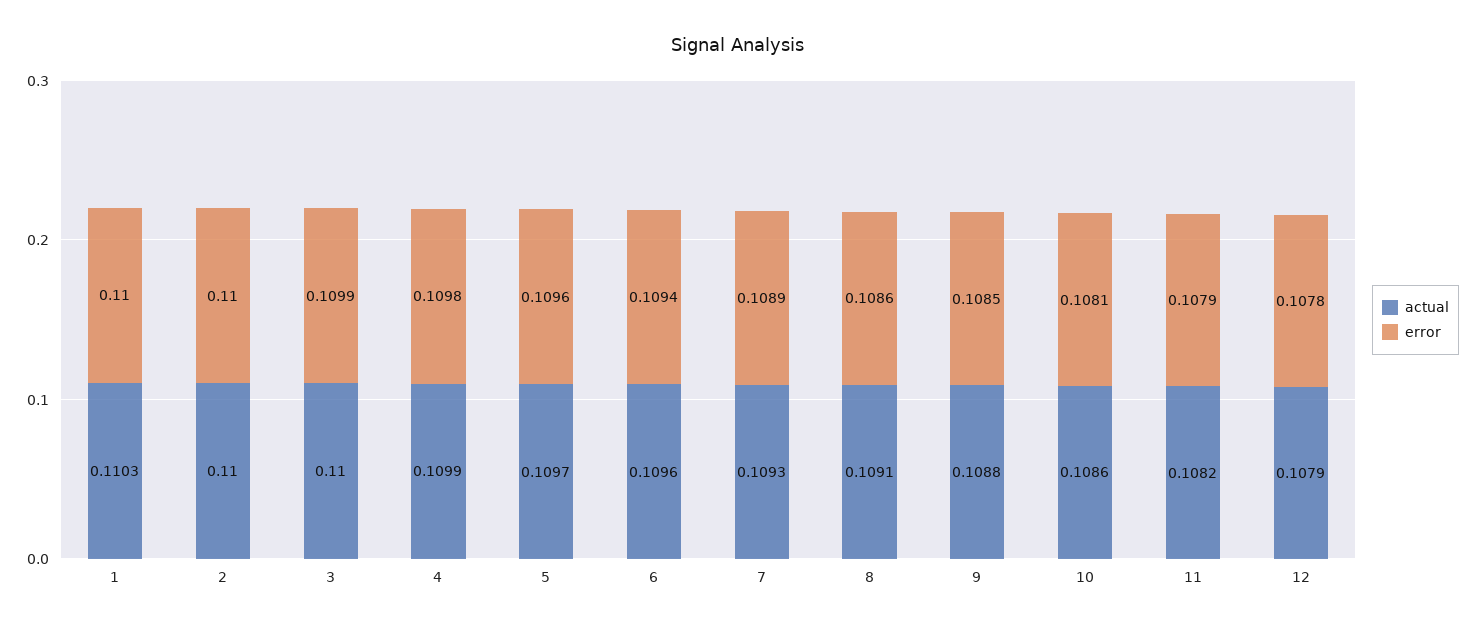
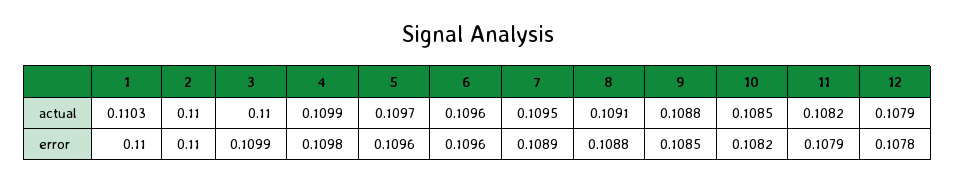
  {
    "actual": {
      "1": 0.1103,
      "2": 0.11,
      "3": 0.11,
      "4": 0.1099,
      "5": 0.1097,
      "6": 0.1096,
-     "7": 0.1093,
+     "7": 0.1095,
      "8": 0.1091,
      "9": 0.1088,
-     "10": 0.1086,
+     "10": 0.1085,
      "11": 0.1082,
      "12": 0.1079
    },
    "error": {
      "1": 0.11,
      "2": 0.11,
      "3": 0.1099,
      "4": 0.1098,
      "5": 0.1096,
-     "6": 0.1094,
+     "6": 0.1096,
      "7": 0.1089,
-     "8": 0.1086,
+     "8": 0.1088,
      "9": 0.1085,
-     "10": 0.1081,
+     "10": 0.1082,
      "11": 0.1079,
      "12": 0.1078
    }
  }

